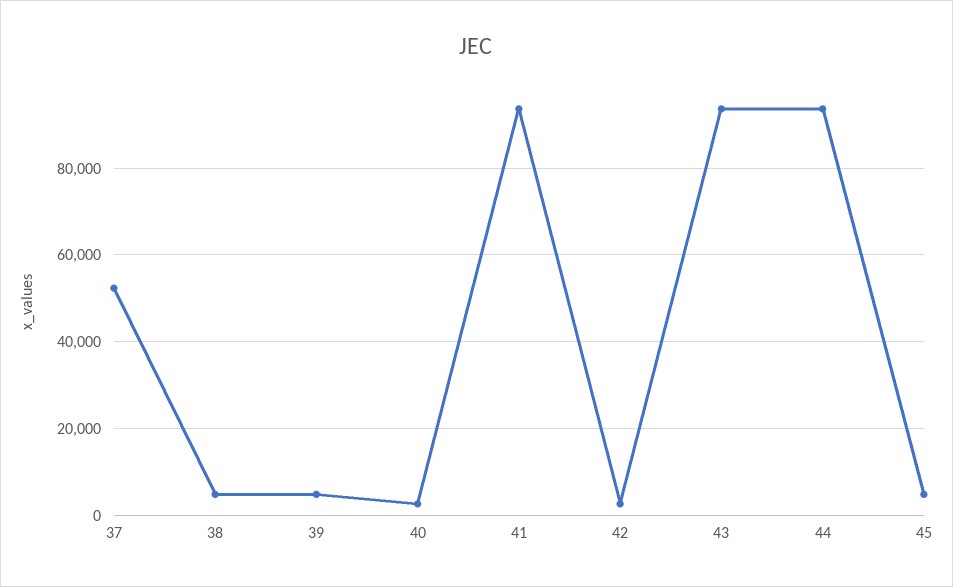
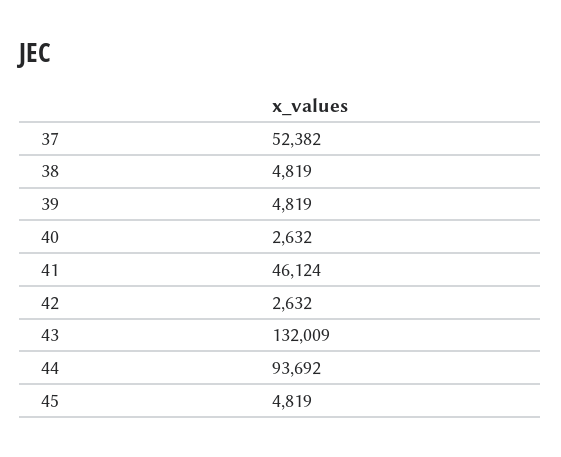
  {
    "37": 52382,
    "38": 4819,
    "39": 4819,
    "40": 2632,
-   "41": 94000,
+   "41": 46124,
    "42": 2632,
-   "43": 94000,
+   "43": 132009,
    "44": 93692,
    "45": 4819
  }

